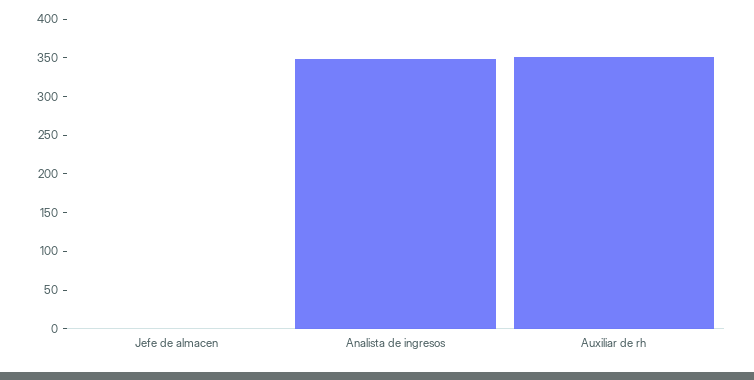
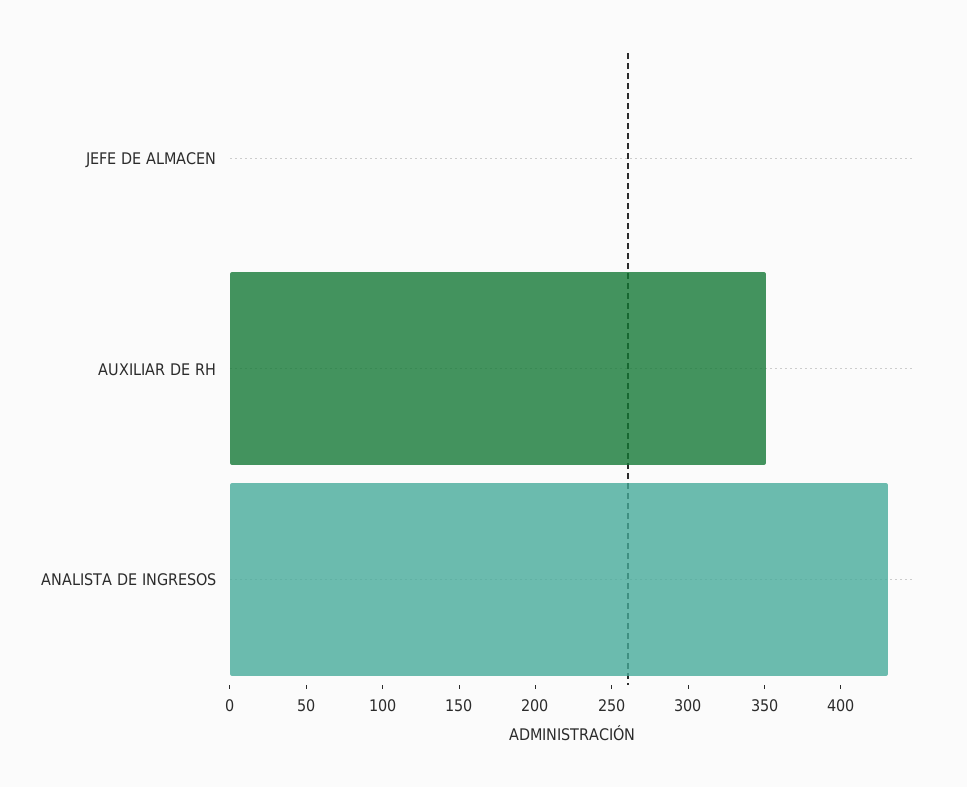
  {
    "Jefe de almacen": 0,
-   "Analista de ingresos": 350,
+   "Analista de ingresos": 430,
    "Auxiliar de rh": 350
  }

